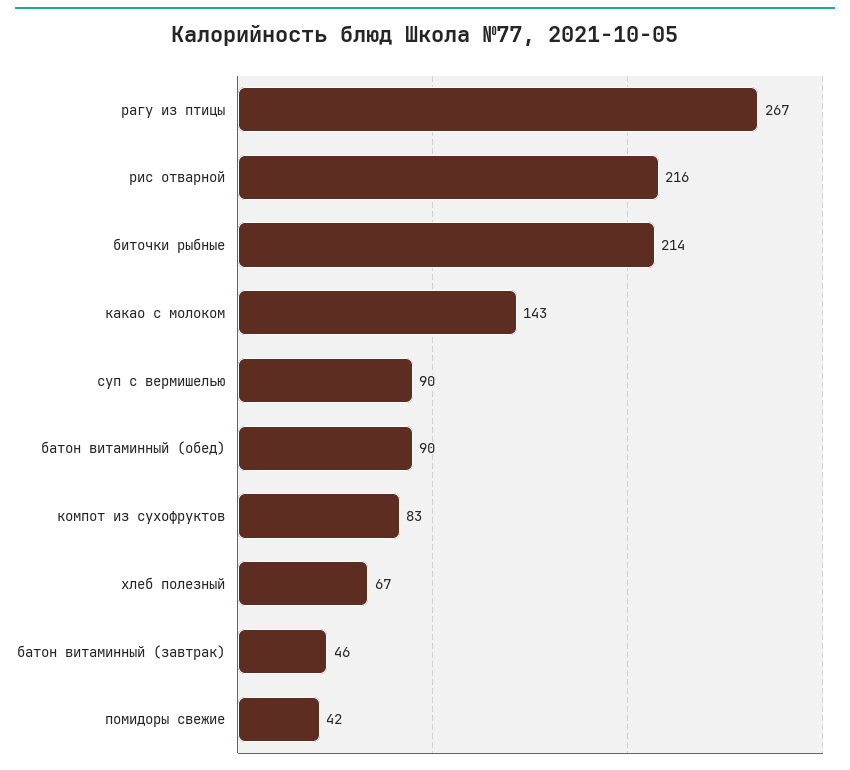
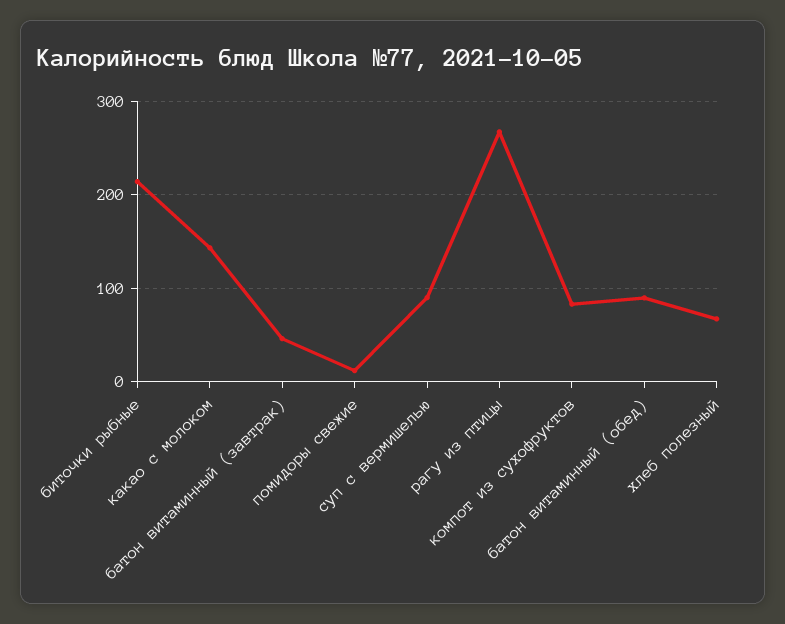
  {
    "рагу из птицы": 267,
-   "рис отварной": 216,
    "биточки рыбные": 214,
    "какао с молоком": 143,
    "суп с вермишелью": 90,
    "батон витаминный (обед)": 90,
    "компот из сухофруктов": 83,
    "хлеб полезный": 67,
    "батон витаминный (завтрак)": 46,
-   "помидоры свежие": 42
+   "помидоры свежие": 10
  }

